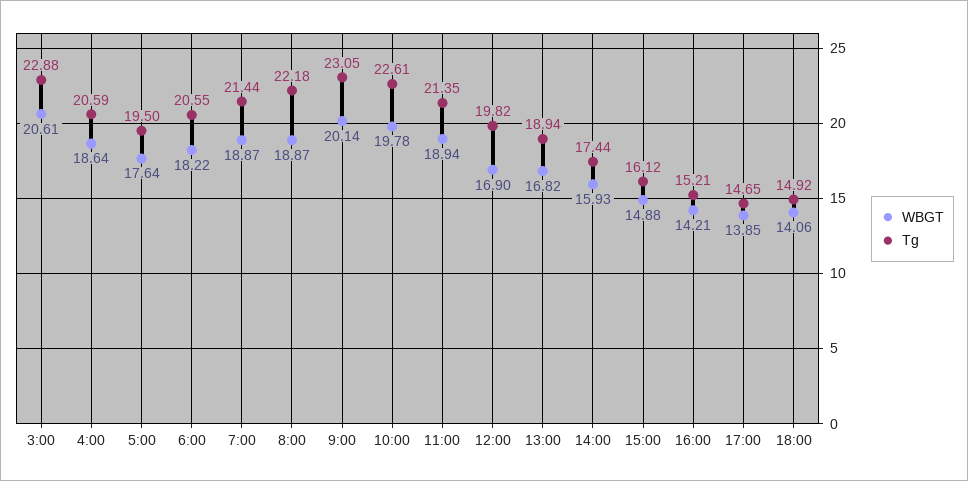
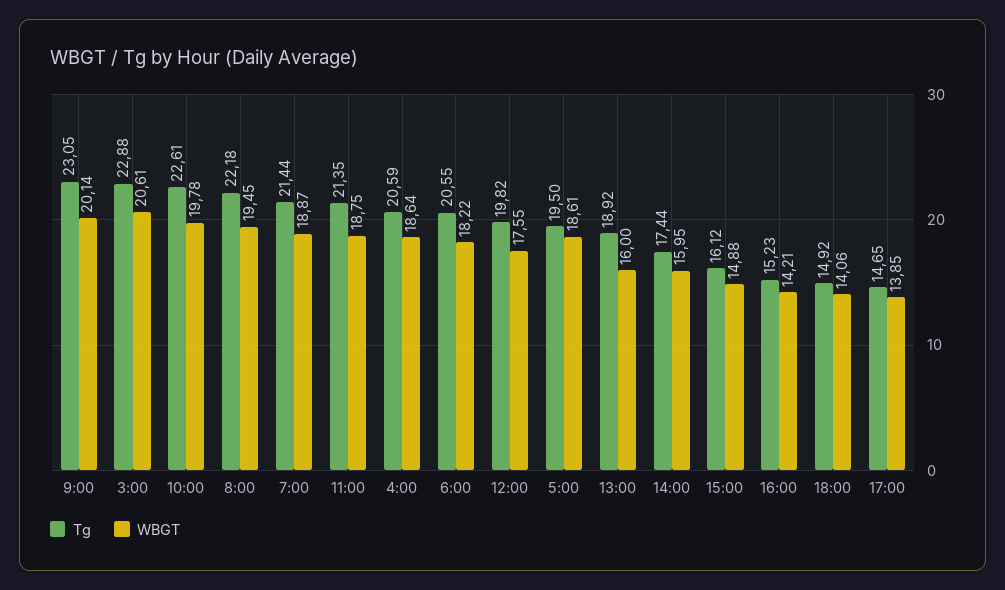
  {
    "WBGT": {
      "3:00": 20.61,
      "4:00": 18.64,
-     "5:00": 17.64,
+     "5:00": 18.61,
      "6:00": 18.22,
      "7:00": 18.87,
-     "8:00": 18.87,
+     "8:00": 19.45,
      "9:00": 20.14,
      "10:00": 19.78,
-     "11:00": 18.94,
+     "11:00": 18.75,
-     "12:00": 16.9,
+     "12:00": 17.55,
-     "13:00": 16.82,
+     "13:00": 16,
-     "14:00": 15.93,
+     "14:00": 15.95,
      "15:00": 14.88,
      "16:00": 14.21,
      "17:00": 13.85,
      "18:00": 14.06
    },
    "Tg": {
      "3:00": 22.88,
      "4:00": 20.59,
      "5:00": 19.5,
      "6:00": 20.55,
      "7:00": 21.44,
      "8:00": 22.18,
      "9:00": 23.05,
      "10:00": 22.61,
      "11:00": 21.35,
      "12:00": 19.82,
-     "13:00": 18.94,
+     "13:00": 18.92,
      "14:00": 17.44,
      "15:00": 16.12,
-     "16:00": 15.21,
+     "16:00": 15.23,
      "17:00": 14.65,
      "18:00": 14.92
    }
  }

